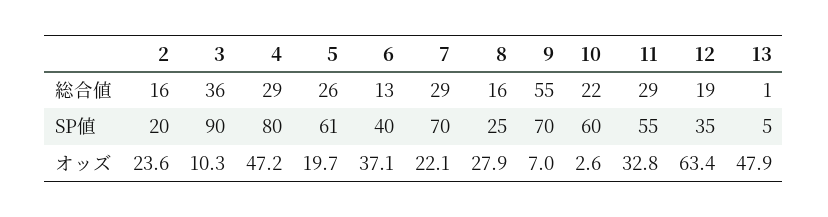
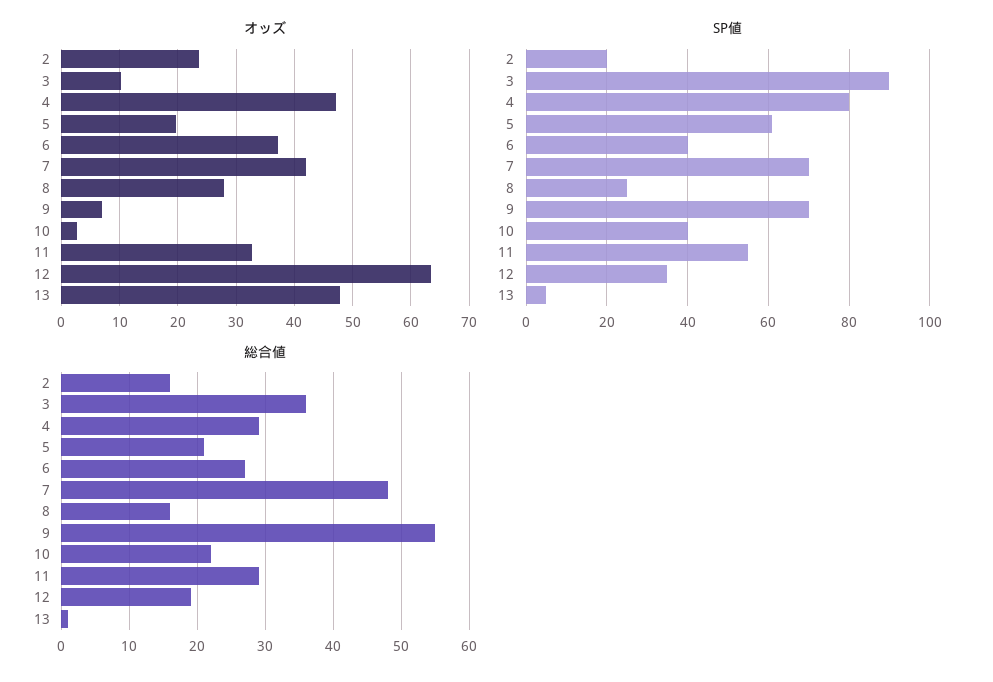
  {
    "総合値": {
      "2": 16,
      "3": 36,
      "4": 29,
-     "5": 26,
+     "5": 21,
-     "6": 13,
+     "6": 27,
-     "7": 29,
+     "7": 48,
      "8": 16,
      "9": 55,
      "10": 22,
      "11": 29,
      "12": 19,
      "13": 1
    },
    "SP値": {
      "2": 20,
      "3": 90,
      "4": 80,
      "5": 61,
      "6": 40,
      "7": 70,
      "8": 25,
      "9": 70,
-     "10": 60,
+     "10": 40,
      "11": 55,
      "12": 35,
      "13": 5
    },
    "オッズ": {
      "2": 23.6,
      "3": 10.3,
      "4": 47.2,
      "5": 19.7,
      "6": 37.1,
-     "7": 22.1,
+     "7": 42,
      "8": 27.9,
      "9": 7,
      "10": 2.6,
      "11": 32.8,
      "12": 63.4,
      "13": 47.9
    }
  }

